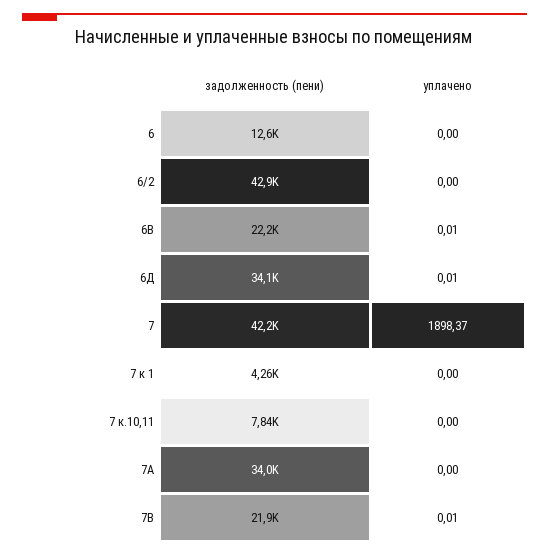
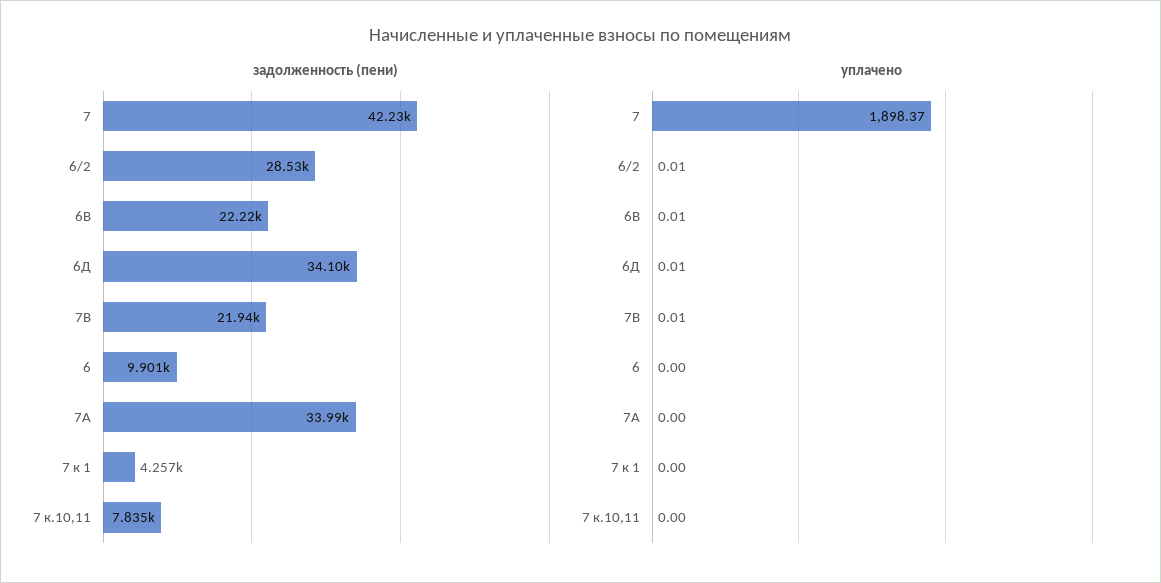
  {
    "задолженность (пени)": {
-     "6": 12600,
+     "6": 9901,
-     "6/2": 42900,
+     "6/2": 28530,
      "6В": 22220,
      "6Д": 34100,
      "7": 42230,
      "7 к 1": 4257,
      "7 к.10,11": 7835,
      "7А": 33990,
      "7В": 21940
    },
    "уплачено": {
      "6": 0,
-     "6/2": 0,
+     "6/2": 0.01,
      "6В": 0.01,
      "6Д": 0.01,
      "7": 1898.37,
      "7 к 1": 0,
      "7 к.10,11": 0,
      "7А": 0,
      "7В": 0.01
    }
  }

